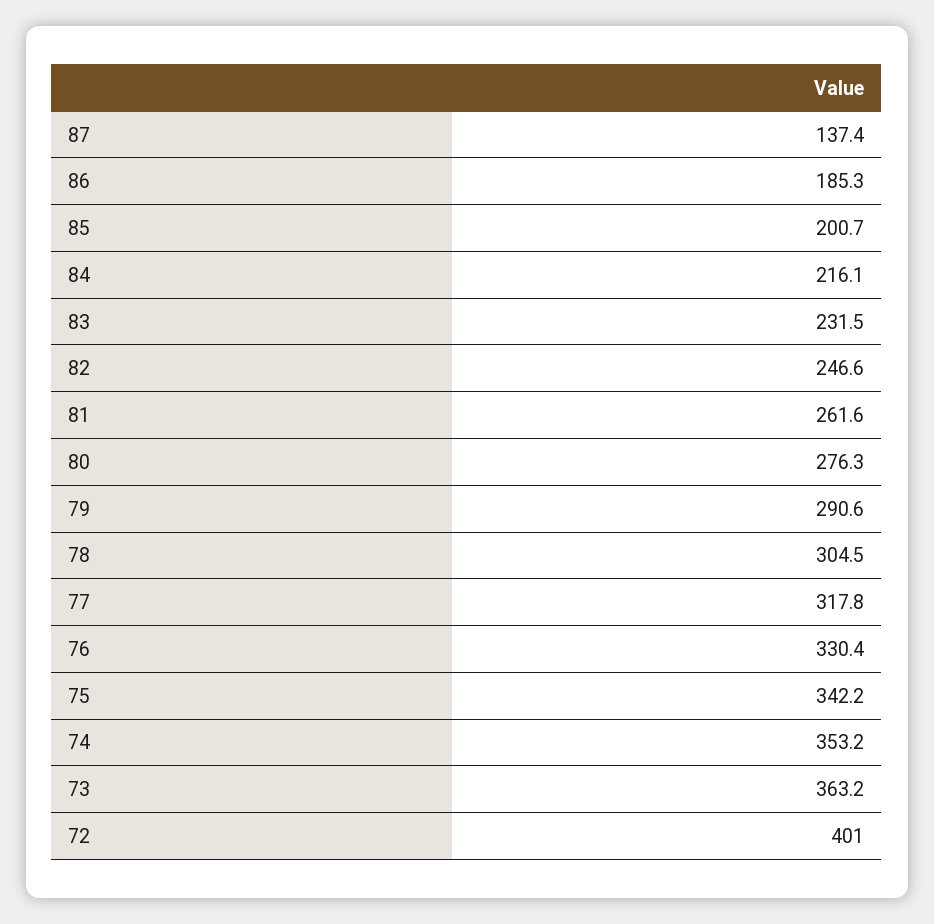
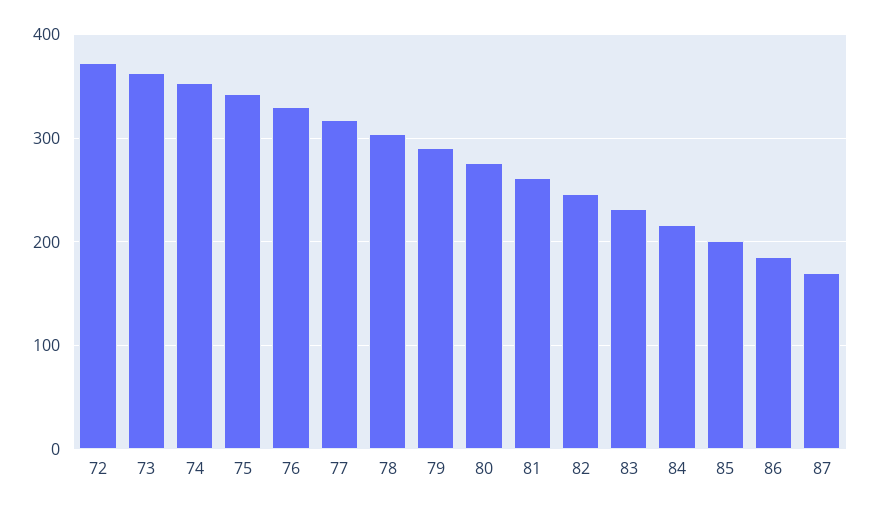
  {
-   "87": 137.4,
+   "87": 170,
    "86": 185.3,
    "85": 200.7,
    "84": 216.1,
    "83": 231.5,
    "82": 246.6,
    "81": 261.6,
    "80": 276.3,
    "79": 290.6,
    "78": 304.5,
    "77": 317.8,
    "76": 330.4,
    "75": 342.2,
    "74": 353.2,
    "73": 363.2,
-   "72": 401
+   "72": 370
  }

